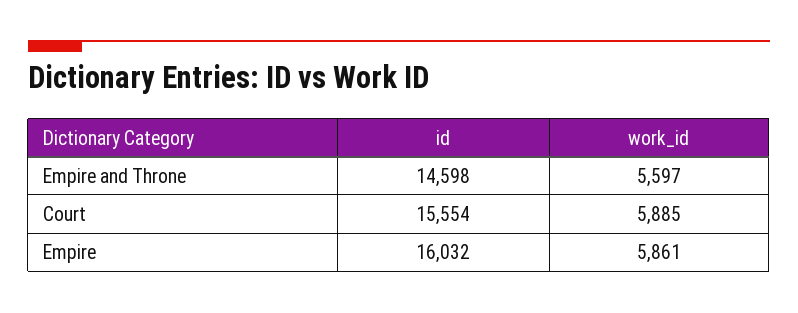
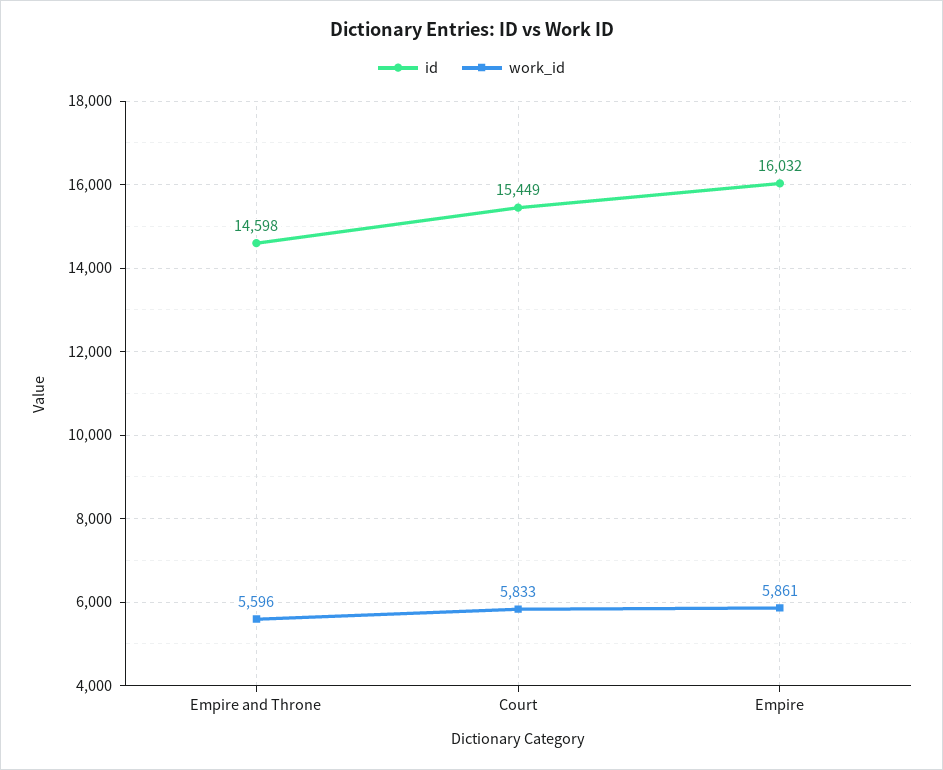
  {
    "id": {
      "Empire and Throne": 14598,
-     "Court": 15554,
+     "Court": 15449,
      "Empire": 16032
    },
    "work_id": {
-     "Empire and Throne": 5597,
+     "Empire and Throne": 5596,
-     "Court": 5885,
+     "Court": 5833,
      "Empire": 5861
    }
  }

